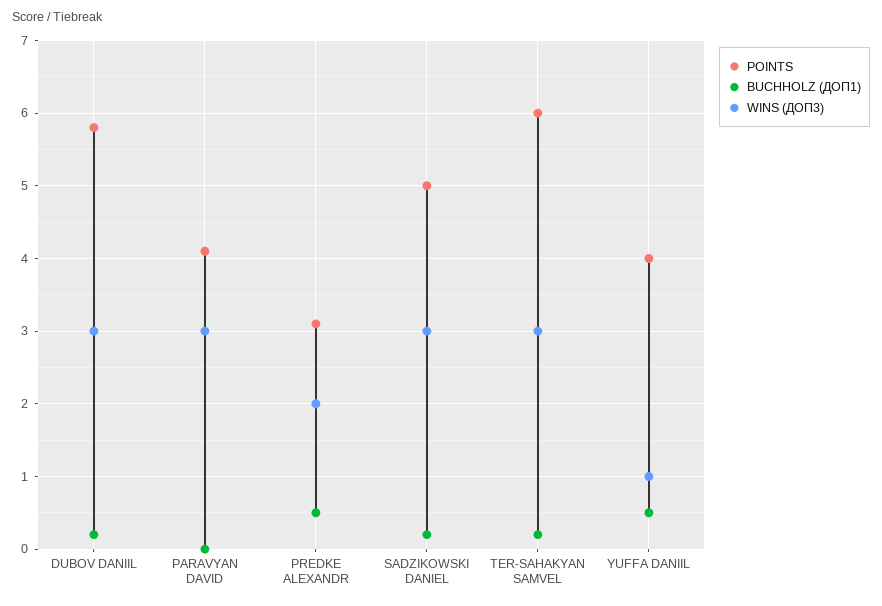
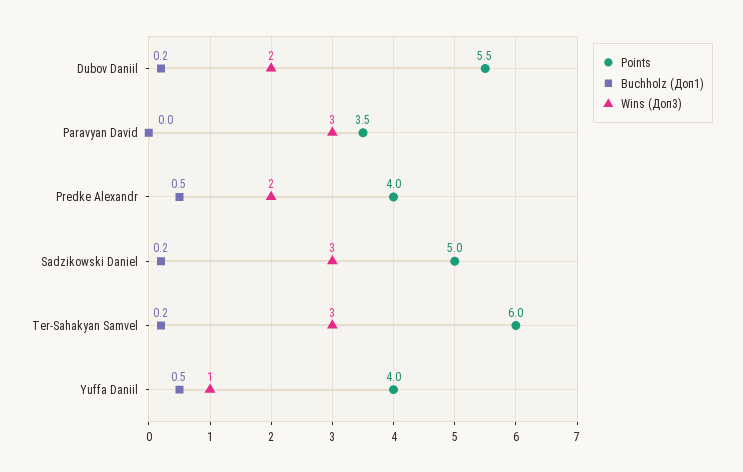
  {
    "POINTS": {
-     "DUBOV DANIIL": 5.8,
+     "DUBOV DANIIL": 5.5,
-     "PARAVYAN DAVID": 4.1,
+     "PARAVYAN DAVID": 3.5,
-     "PREDKE ALEXANDR": 3.1,
+     "PREDKE ALEXANDR": 4,
      "SADZIKOWSKI DANIEL": 5,
      "TER-SAHAKYAN SAMVEL": 6,
      "YUFFA DANIIL": 4
    },
    "BUCHHOLZ (ДОП1)": {
      "DUBOV DANIIL": 0.2,
      "PARAVYAN DAVID": 0,
      "PREDKE ALEXANDR": 0.5,
      "SADZIKOWSKI DANIEL": 0.2,
      "TER-SAHAKYAN SAMVEL": 0.2,
      "YUFFA DANIIL": 0.5
    },
    "WINS (ДОП3)": {
-     "DUBOV DANIIL": 3,
+     "DUBOV DANIIL": 2,
      "PARAVYAN DAVID": 3,
      "PREDKE ALEXANDR": 2,
      "SADZIKOWSKI DANIEL": 3,
      "TER-SAHAKYAN SAMVEL": 3,
      "YUFFA DANIIL": 1
    }
  }

